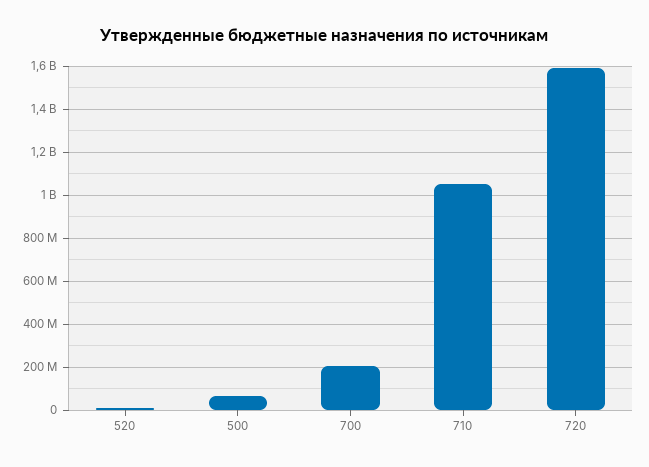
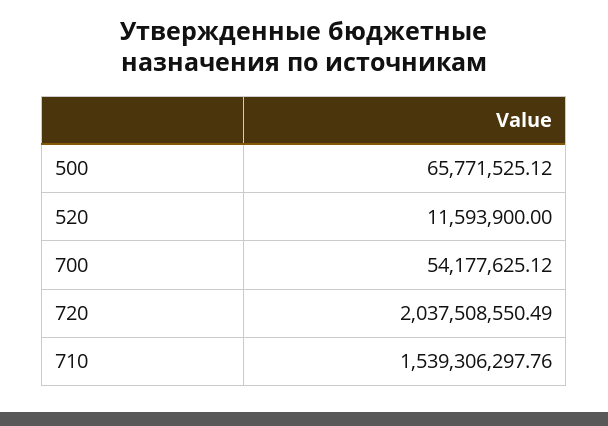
  {
    "520": 11593900,
    "500": 65771525.12,
-   "700": 200000000,
+   "700": 54177625.12,
-   "710": 1050000000,
+   "710": 1539306297.76,
-   "720": 1600000000
+   "720": 2037508550.49
  }

